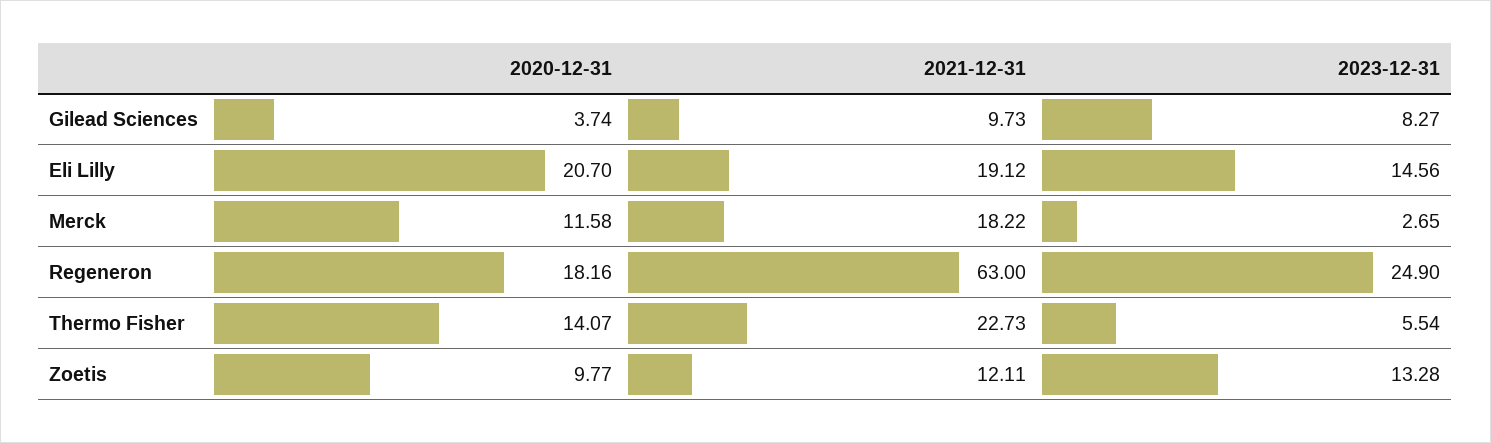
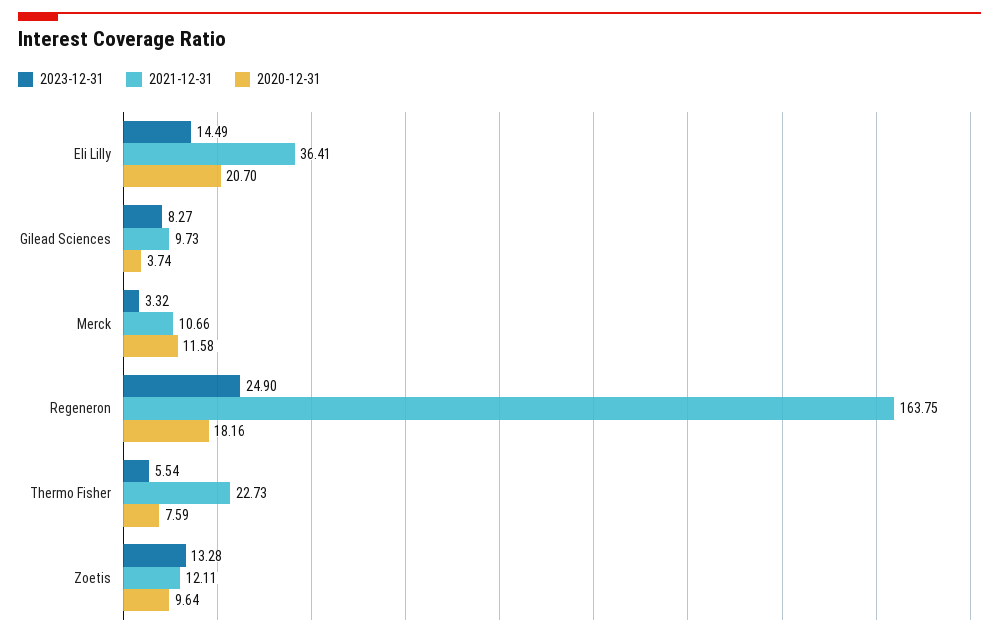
  {
    "2020-12-31": {
      "Gilead Sciences": 3.74,
      "Eli Lilly": 20.7,
      "Merck": 11.58,
      "Regeneron": 18.16,
-     "Thermo Fisher": 14.07,
+     "Thermo Fisher": 7.59,
-     "Zoetis": 9.77
+     "Zoetis": 9.64
    },
    "2021-12-31": {
      "Gilead Sciences": 9.73,
-     "Eli Lilly": 19.12,
+     "Eli Lilly": 36.41,
-     "Merck": 18.22,
+     "Merck": 10.66,
-     "Regeneron": 63,
+     "Regeneron": 163.75,
      "Thermo Fisher": 22.73,
      "Zoetis": 12.11
    },
    "2023-12-31": {
      "Gilead Sciences": 8.27,
-     "Eli Lilly": 14.56,
+     "Eli Lilly": 14.49,
-     "Merck": 2.65,
+     "Merck": 3.32,
      "Regeneron": 24.9,
      "Thermo Fisher": 5.54,
      "Zoetis": 13.28
    }
  }

